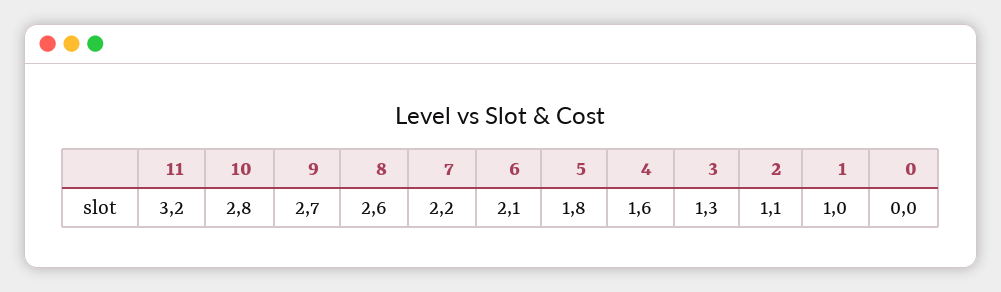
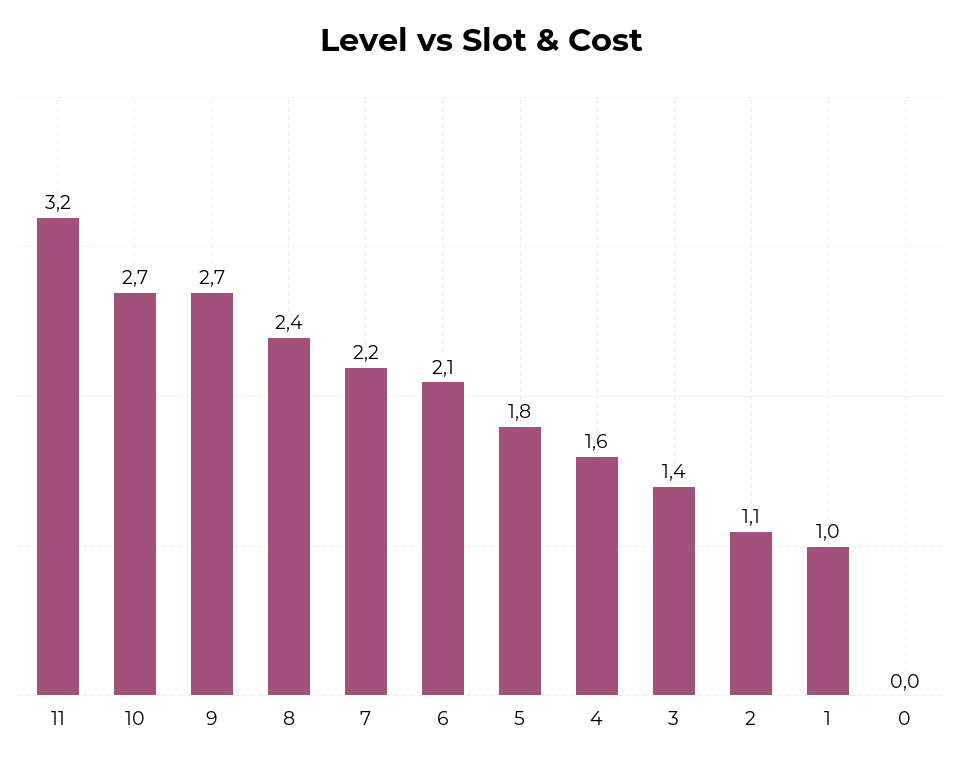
  {
    "11": 3.2,
-   "10": 2.8,
+   "10": 2.7,
    "9": 2.7,
-   "8": 2.6,
+   "8": 2.4,
    "7": 2.2,
    "6": 2.1,
    "5": 1.8,
    "4": 1.6,
-   "3": 1.3,
+   "3": 1.4,
    "2": 1.1,
    "1": 1,
    "0": 0
  }

